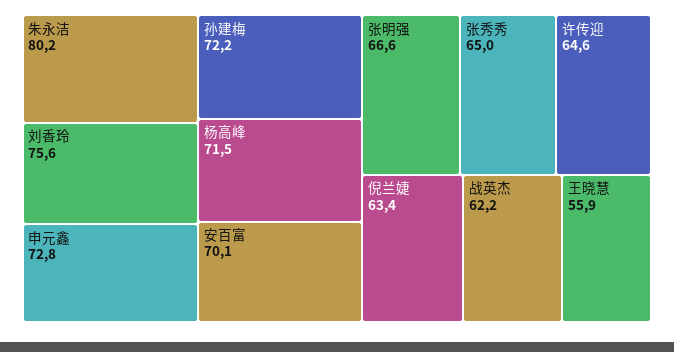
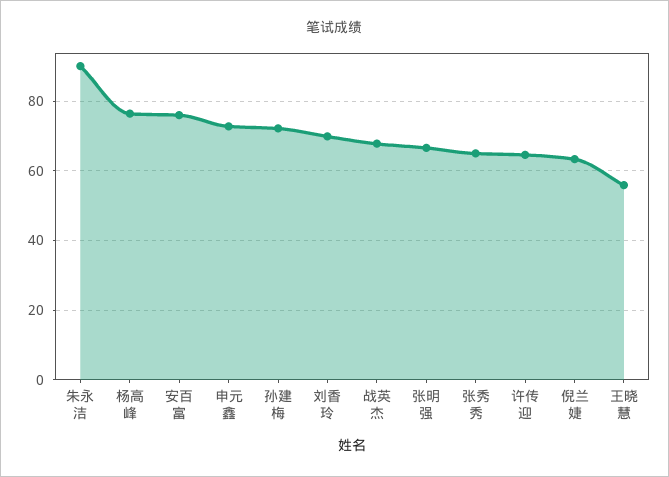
  {
-   "朱永洁": 80.2,
+   "朱永洁": 90,
-   "刘香玲": 75.6,
+   "刘香玲": 70,
    "申元鑫": 72.8,
    "孙建梅": 72.2,
-   "杨高峰": 71.5,
+   "杨高峰": 76,
-   "安百富": 70.1,
+   "安百富": 76,
    "张明强": 66.6,
    "张秀秀": 65,
    "许传迎": 64.6,
    "倪兰婕": 63.4,
-   "战英杰": 62.2,
+   "战英杰": 68,
    "王晓慧": 55.9
  }

